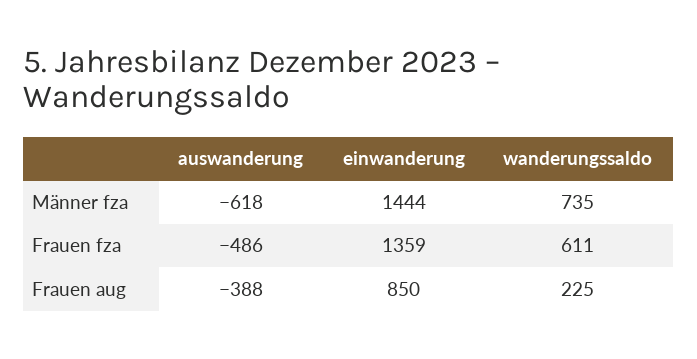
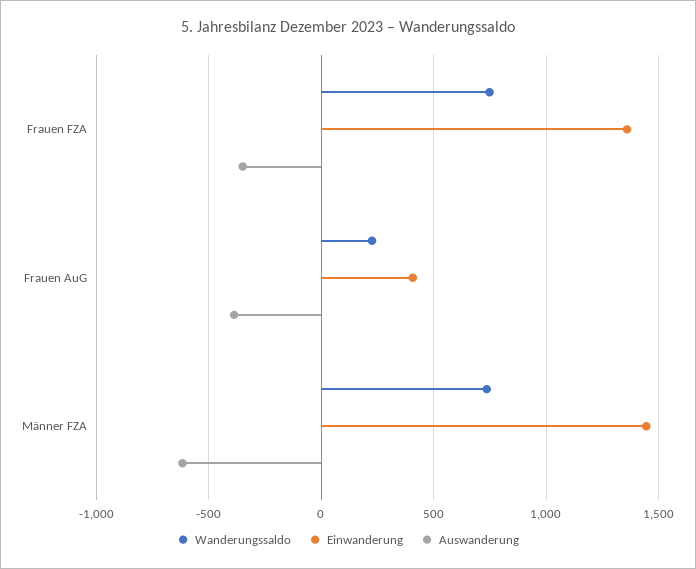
  {
    "auswanderung": {
      "Männer fza": -618,
-     "Frauen fza": -486,
+     "Frauen fza": -350,
      "Frauen aug": -388
    },
    "einwanderung": {
      "Männer fza": 1444,
      "Frauen fza": 1359,
-     "Frauen aug": 850
+     "Frauen aug": 400
    },
    "wanderungssaldo": {
      "Männer fza": 735,
-     "Frauen fza": 611,
+     "Frauen fza": 750,
      "Frauen aug": 225
    }
  }

